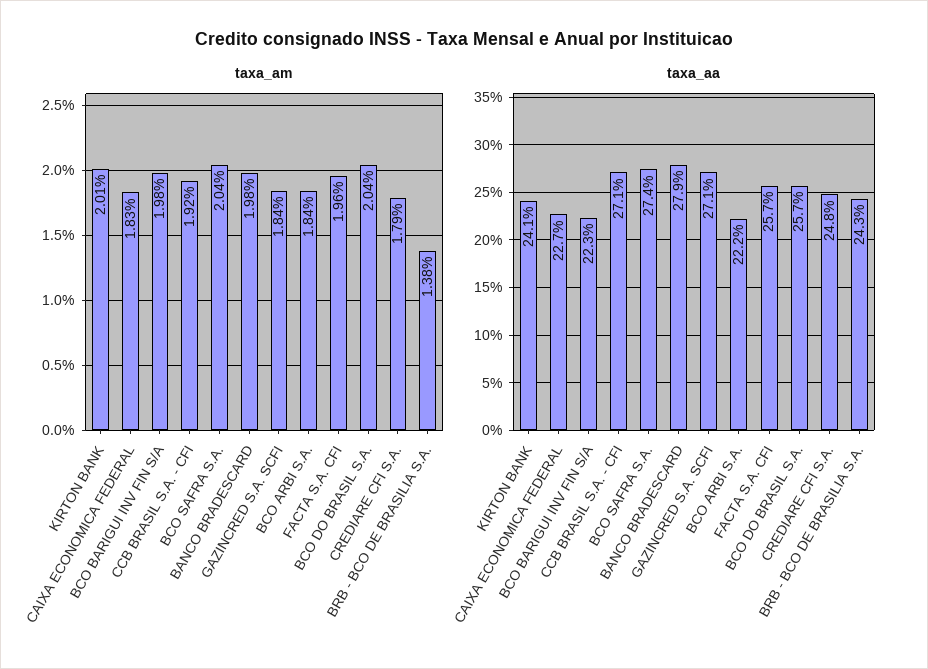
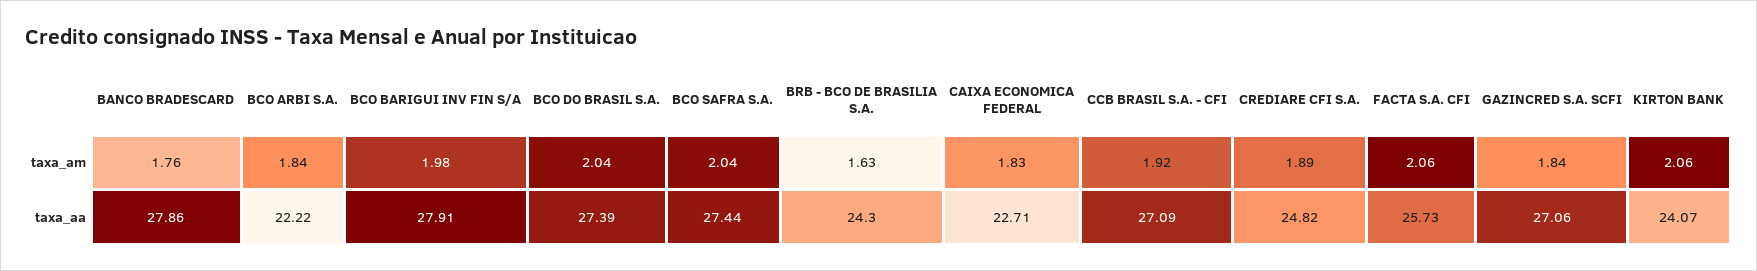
  {
    "taxa_am": {
-     "KIRTON BANK": 2.01,
+     "KIRTON BANK": 2.06,
      "CAIXA ECONOMICA FEDERAL": 1.83,
      "BCO BARIGUI INV FIN S/A": 1.98,
      "CCB BRASIL S.A. - CFI": 1.92,
      "BCO SAFRA S.A.": 2.04,
-     "BANCO BRADESCARD": 1.98,
+     "BANCO BRADESCARD": 1.76,
      "GAZINCRED S.A. SCFI": 1.84,
      "BCO ARBI S.A.": 1.84,
-     "FACTA S.A. CFI": 1.96,
+     "FACTA S.A. CFI": 2.06,
      "BCO DO BRASIL S.A.": 2.04,
-     "CREDIARE CFI S.A.": 1.79,
+     "CREDIARE CFI S.A.": 1.89,
-     "BRB - BCO DE BRASILIA S.A.": 1.38
+     "BRB - BCO DE BRASILIA S.A.": 1.63
    },
    "taxa_aa": {
      "KIRTON BANK": 24.07,
      "CAIXA ECONOMICA FEDERAL": 22.71,
-     "BCO BARIGUI INV FIN S/A": 22.3,
+     "BCO BARIGUI INV FIN S/A": 27.91,
      "CCB BRASIL S.A. - CFI": 27.09,
      "BCO SAFRA S.A.": 27.44,
      "BANCO BRADESCARD": 27.86,
      "GAZINCRED S.A. SCFI": 27.06,
      "BCO ARBI S.A.": 22.22,
      "FACTA S.A. CFI": 25.73,
-     "BCO DO BRASIL S.A.": 25.7,
+     "BCO DO BRASIL S.A.": 27.39,
      "CREDIARE CFI S.A.": 24.82,
      "BRB - BCO DE BRASILIA S.A.": 24.3
    }
  }

